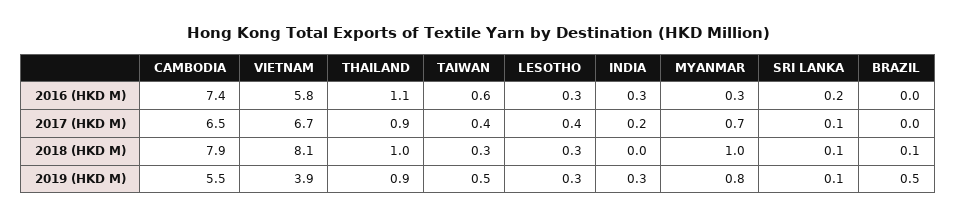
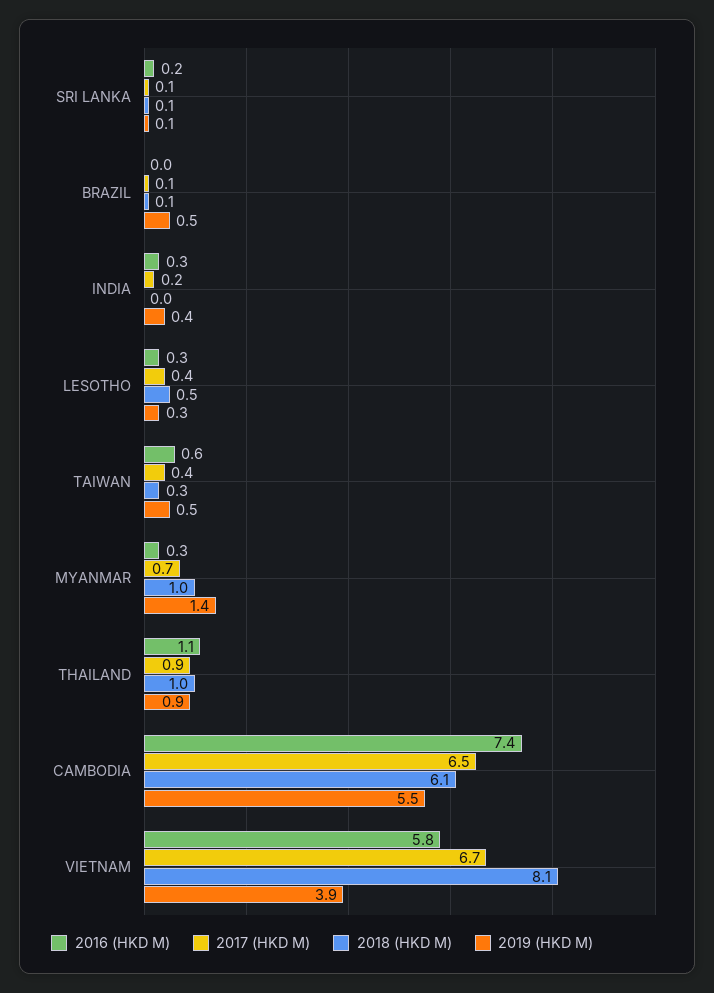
  {
    "2016 (HKD M)": {
      "CAMBODIA": 7.4,
      "VIETNAM": 5.8,
      "THAILAND": 1.1,
      "TAIWAN": 0.6,
      "LESOTHO": 0.3,
      "INDIA": 0.3,
      "MYANMAR": 0.3,
      "SRI LANKA": 0.2,
      "BRAZIL": 0
    },
    "2017 (HKD M)": {
      "CAMBODIA": 6.5,
      "VIETNAM": 6.7,
      "THAILAND": 0.9,
      "TAIWAN": 0.4,
      "LESOTHO": 0.4,
      "INDIA": 0.2,
      "MYANMAR": 0.7,
      "SRI LANKA": 0.1,
-     "BRAZIL": 0
+     "BRAZIL": 0.1
    },
    "2018 (HKD M)": {
-     "CAMBODIA": 7.9,
+     "CAMBODIA": 6.1,
      "VIETNAM": 8.1,
      "THAILAND": 1,
      "TAIWAN": 0.3,
-     "LESOTHO": 0.3,
+     "LESOTHO": 0.5,
      "INDIA": 0,
      "MYANMAR": 1,
      "SRI LANKA": 0.1,
      "BRAZIL": 0.1
    },
    "2019 (HKD M)": {
      "CAMBODIA": 5.5,
      "VIETNAM": 3.9,
      "THAILAND": 0.9,
      "TAIWAN": 0.5,
      "LESOTHO": 0.3,
-     "INDIA": 0.3,
+     "INDIA": 0.4,
-     "MYANMAR": 0.8,
+     "MYANMAR": 1.4,
      "SRI LANKA": 0.1,
      "BRAZIL": 0.5
    }
  }

